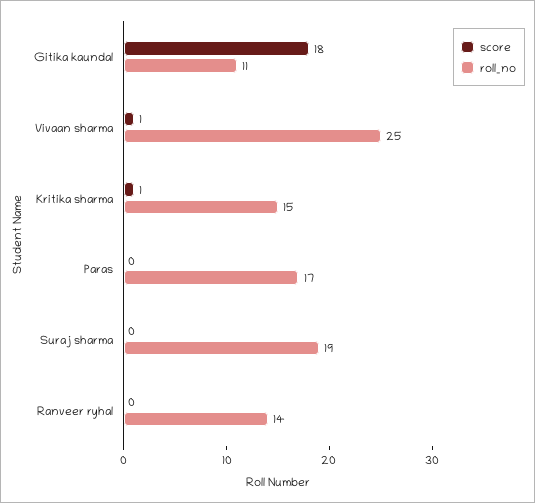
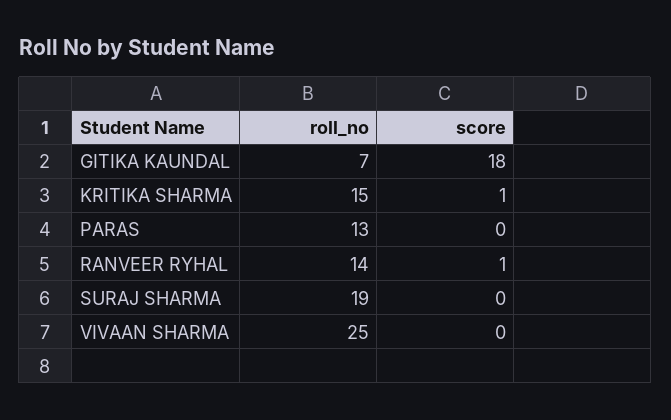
  {
    "score": {
      "Gitika kaundal": 18,
-     "Vivaan sharma": 1,
+     "Vivaan sharma": 0,
      "Kritika sharma": 1,
      "Paras": 0,
      "Suraj sharma": 0,
-     "Ranveer ryhal": 0
+     "Ranveer ryhal": 1
    },
    "roll_no": {
-     "Gitika kaundal": 11,
+     "Gitika kaundal": 7,
      "Vivaan sharma": 25,
      "Kritika sharma": 15,
-     "Paras": 17,
+     "Paras": 13,
      "Suraj sharma": 19,
      "Ranveer ryhal": 14
    }
  }

